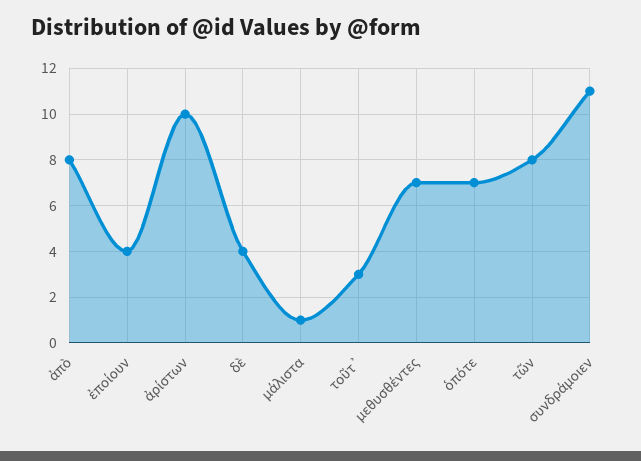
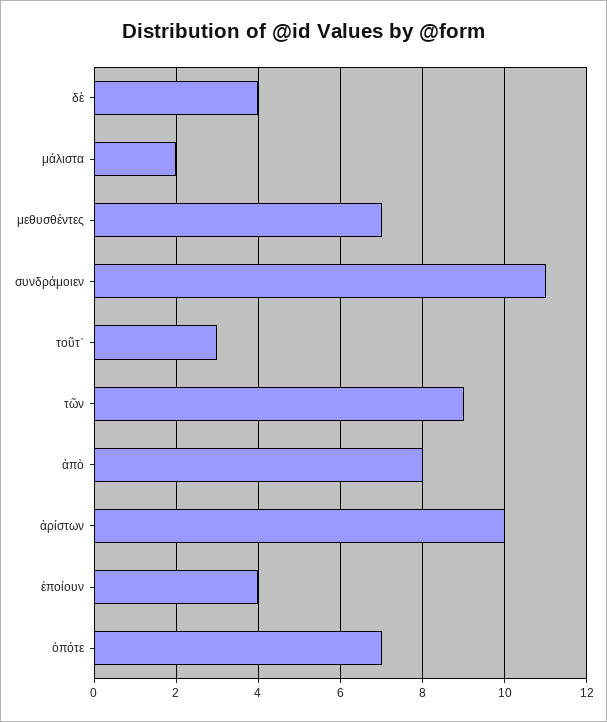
  {
    "ἀπὸ": 8,
    "ἐποίουν": 4,
    "ἀρίστων": 10,
    "δὲ": 4,
-   "μάλιστα": 1,
+   "μάλιστα": 2,
    "τοῦτ᾽": 3,
    "μεθυσθέντες": 7,
    "ὁπότε": 7,
-   "τῶν": 8,
+   "τῶν": 9,
    "συνδράμοιεν": 11
  }

